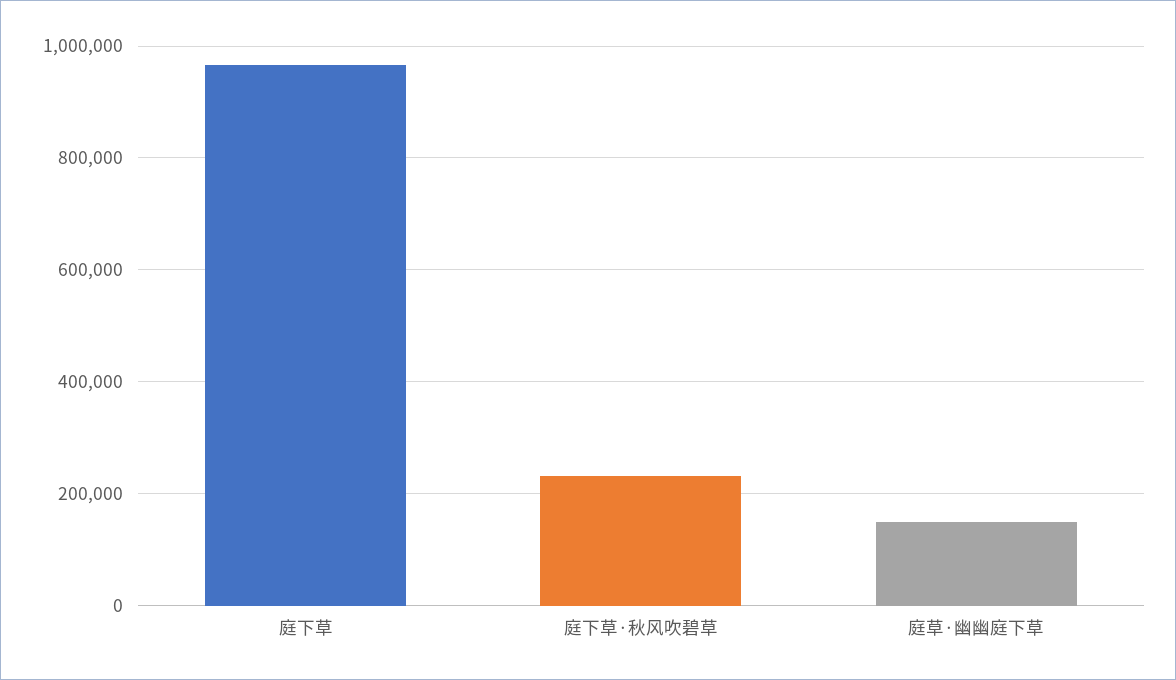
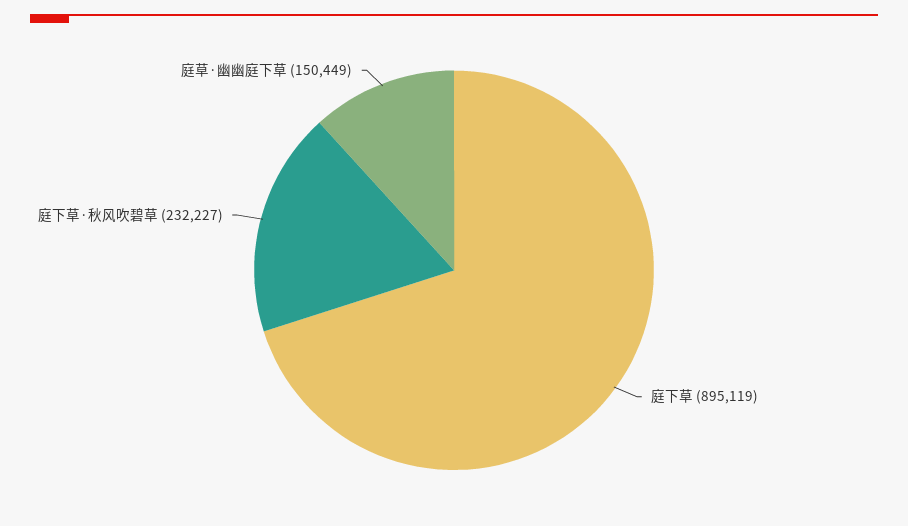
  {
-   "庭下草": 960000,
+   "庭下草": 895119,
    "庭下草·秋风吹碧草": 232227,
    "庭草·幽幽庭下草": 150449
  }

